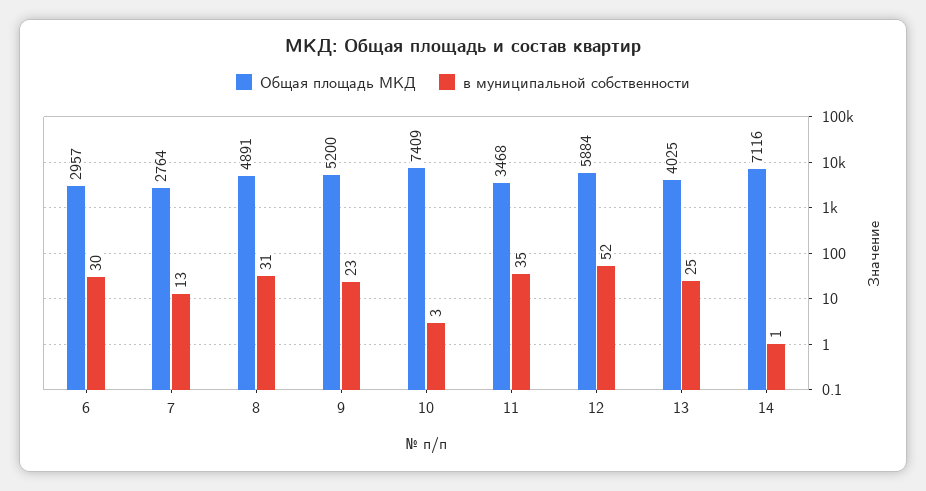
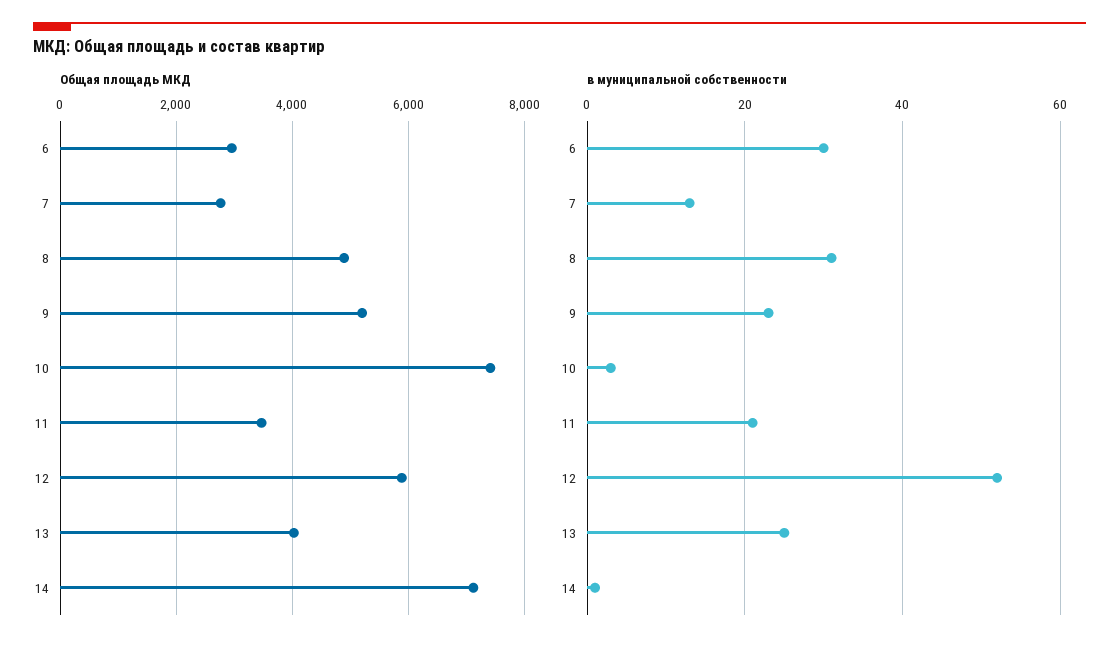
  {
    "Общая площадь МКД": {
      "6": 2957,
      "7": 2764,
      "8": 4891,
      "9": 5200,
      "10": 7409,
      "11": 3468,
      "12": 5884,
      "13": 4025,
      "14": 7116
    },
    "в муниципальной собственности": {
      "6": 30,
      "7": 13,
      "8": 31,
      "9": 23,
      "10": 3,
-     "11": 35,
+     "11": 20,
      "12": 52,
      "13": 25,
      "14": 1
    }
  }

